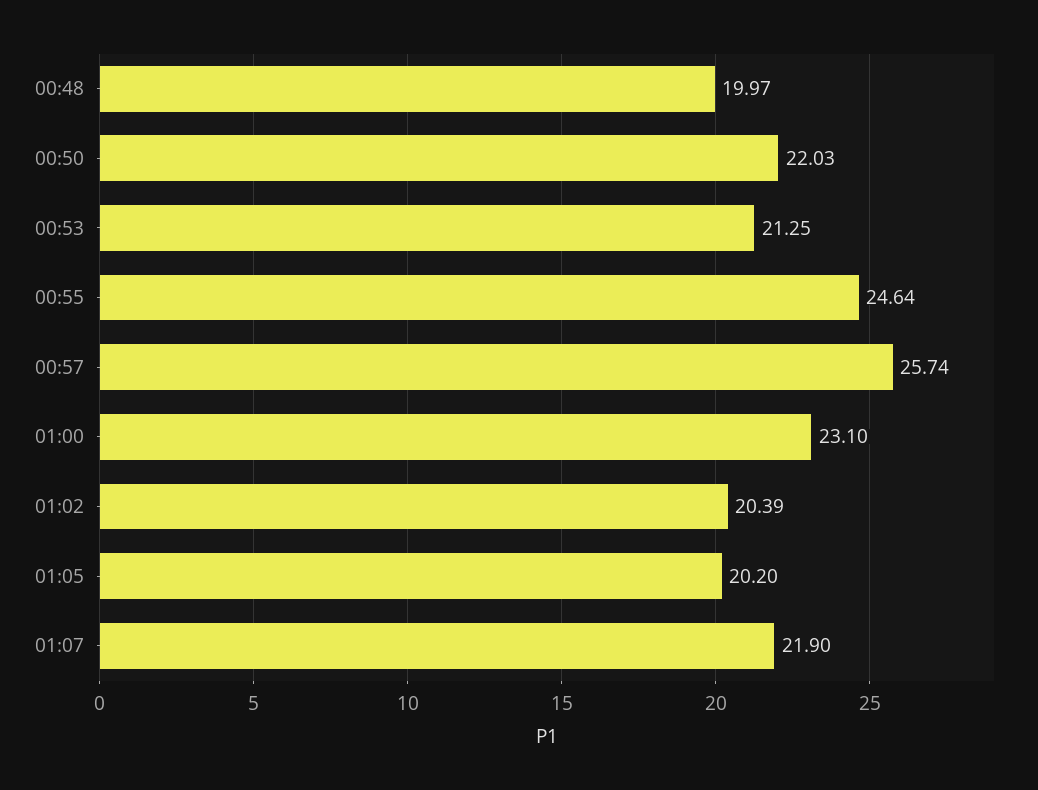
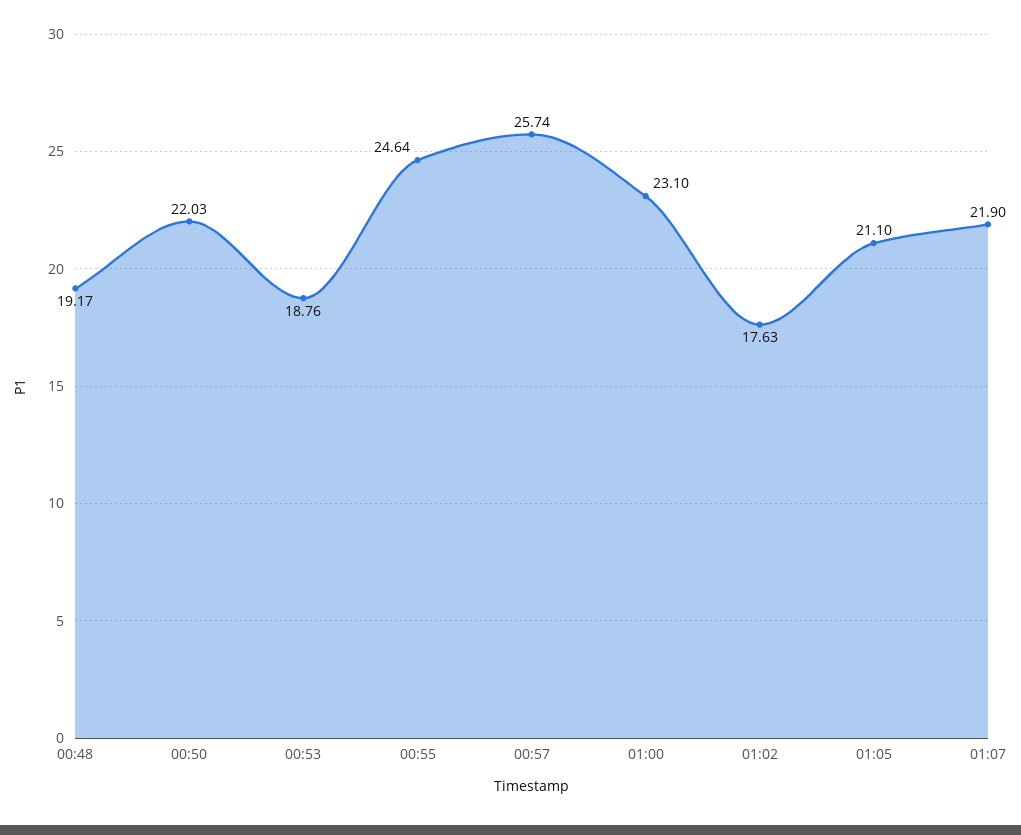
  {
-   "00:48": 19.97,
+   "00:48": 19.17,
    "00:50": 22.03,
-   "00:53": 21.25,
+   "00:53": 18.76,
    "00:55": 24.64,
    "00:57": 25.74,
    "01:00": 23.1,
-   "01:02": 20.39,
+   "01:02": 17.63,
-   "01:05": 20.2,
+   "01:05": 21.1,
    "01:07": 21.9
  }

